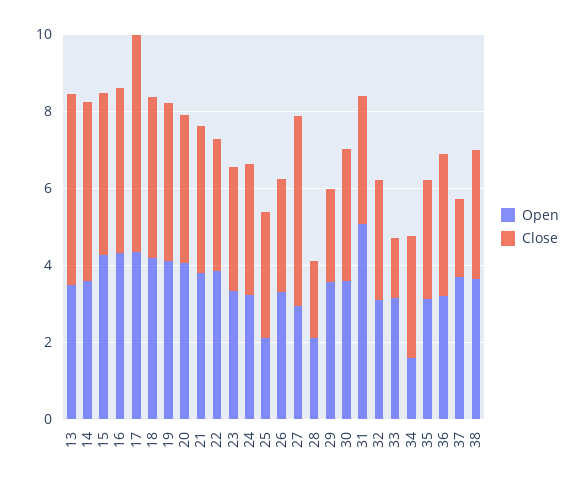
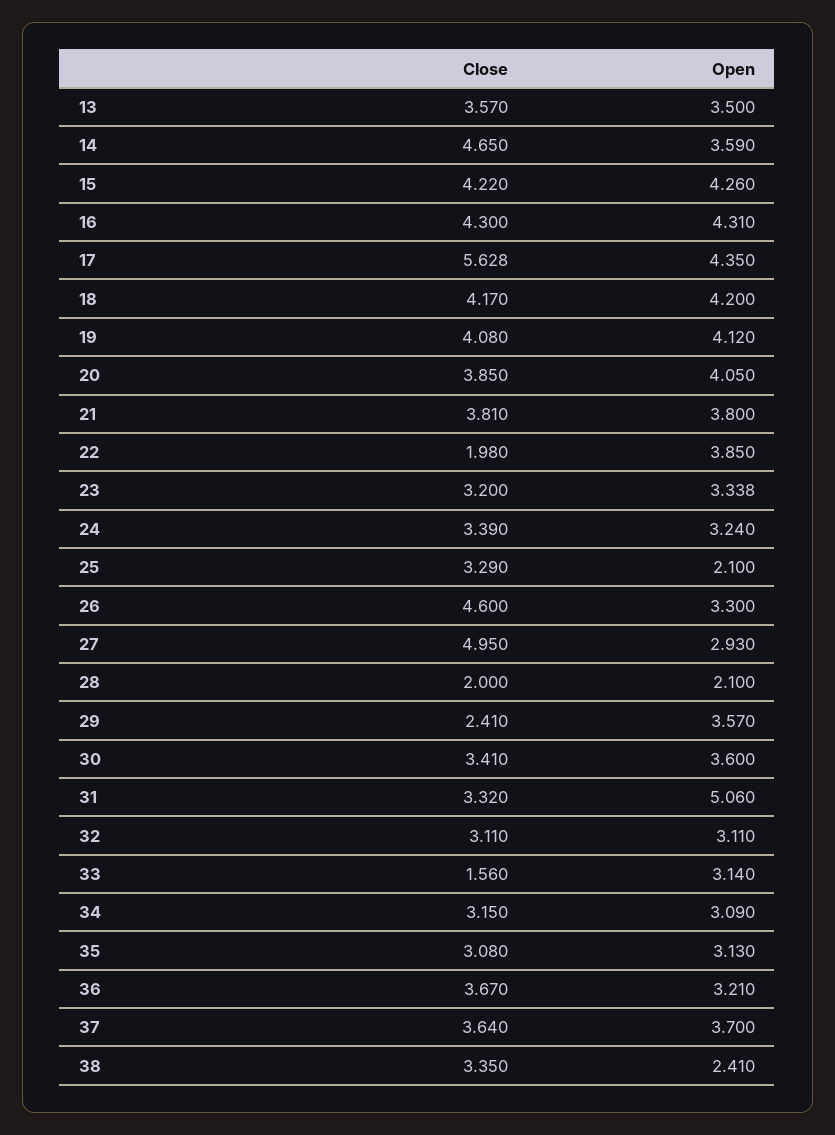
  {
    "Open": {
      "13": 3.5,
      "14": 3.59,
      "15": 4.26,
      "16": 4.31,
      "17": 4.35,
      "18": 4.2,
      "19": 4.12,
      "20": 4.05,
      "21": 3.8,
      "22": 3.85,
      "23": 3.338,
      "24": 3.24,
      "25": 2.1,
      "26": 3.3,
      "27": 2.93,
      "28": 2.1,
      "29": 3.57,
      "30": 3.6,
      "31": 5.06,
      "32": 3.11,
      "33": 3.14,
-     "34": 1.5,
+     "34": 3.09,
      "35": 3.13,
      "36": 3.21,
      "37": 3.7,
-     "38": 3.5
+     "38": 2.41
    },
    "Close": {
-     "13": 5,
+     "13": 3.57,
      "14": 4.65,
      "15": 4.22,
      "16": 4.3,
      "17": 5.628,
      "18": 4.17,
      "19": 4.08,
      "20": 3.85,
      "21": 3.81,
-     "22": 3.5,
+     "22": 1.98,
      "23": 3.2,
      "24": 3.39,
      "25": 3.29,
-     "26": 3,
+     "26": 4.6,
      "27": 4.95,
      "28": 2,
      "29": 2.41,
      "30": 3.41,
      "31": 3.32,
      "32": 3.11,
      "33": 1.56,
      "34": 3.15,
      "35": 3.08,
      "36": 3.67,
-     "37": 2,
+     "37": 3.64,
      "38": 3.35
    }
  }

